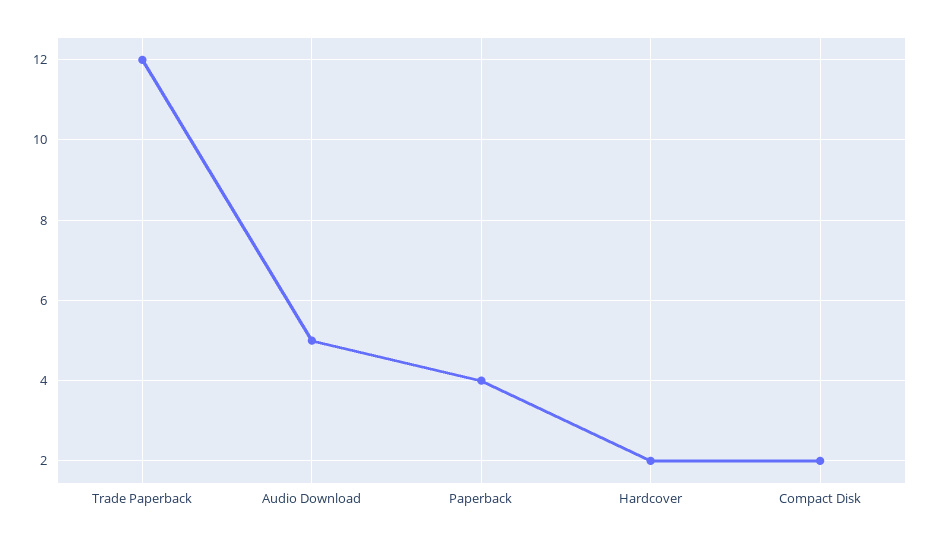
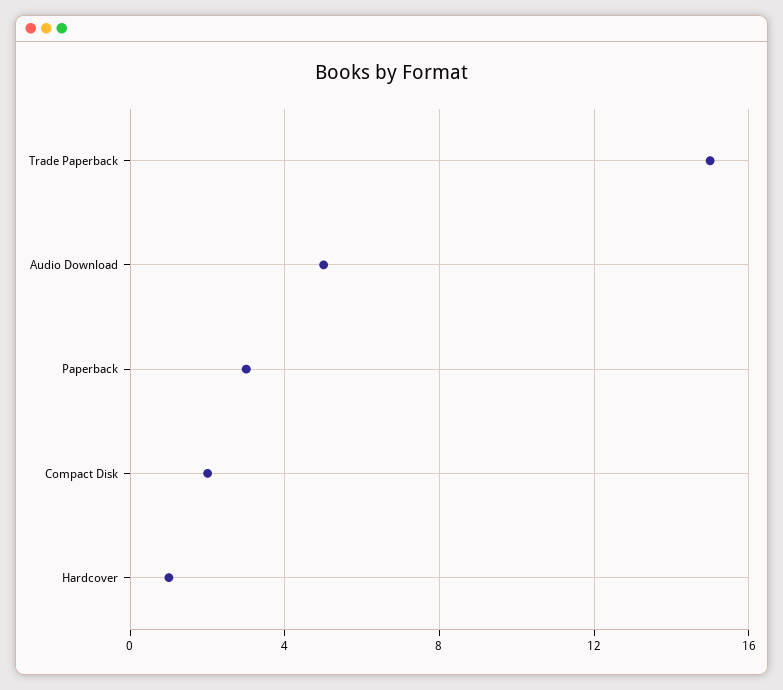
  {
-   "Trade Paperback": 12,
+   "Trade Paperback": 15,
    "Audio Download": 5,
-   "Paperback": 4,
+   "Paperback": 3,
-   "Hardcover": 2,
+   "Hardcover": 1,
    "Compact Disk": 2
  }

